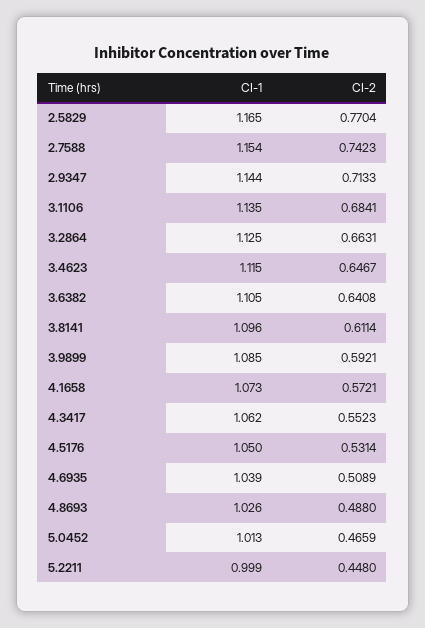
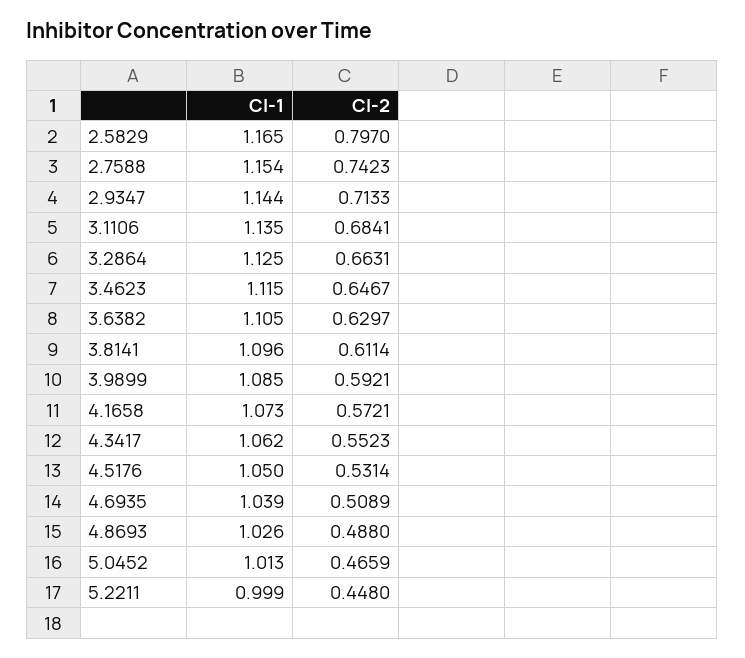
  {
    "CI-1": {
      "2.5829": 1.165,
      "2.7588": 1.154,
      "2.9347": 1.144,
      "3.1106": 1.135,
      "3.2864": 1.125,
      "3.4623": 1.115,
      "3.6382": 1.105,
      "3.8141": 1.096,
      "3.9899": 1.085,
      "4.1658": 1.073,
      "4.3417": 1.062,
      "4.5176": 1.05,
      "4.6935": 1.039,
      "4.8693": 1.026,
      "5.0452": 1.013,
      "5.2211": 0.999
    },
    "CI-2": {
-     "2.5829": 0.7704,
+     "2.5829": 0.797,
      "2.7588": 0.7423,
      "2.9347": 0.7133,
      "3.1106": 0.6841,
      "3.2864": 0.6631,
      "3.4623": 0.6467,
-     "3.6382": 0.6408,
+     "3.6382": 0.6297,
      "3.8141": 0.6114,
      "3.9899": 0.5921,
      "4.1658": 0.5721,
      "4.3417": 0.5523,
      "4.5176": 0.5314,
      "4.6935": 0.5089,
      "4.8693": 0.488,
      "5.0452": 0.4659,
      "5.2211": 0.448
    }
  }

